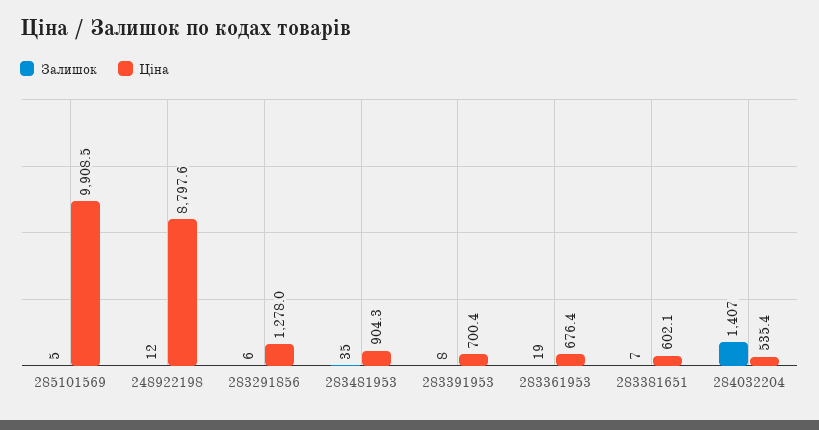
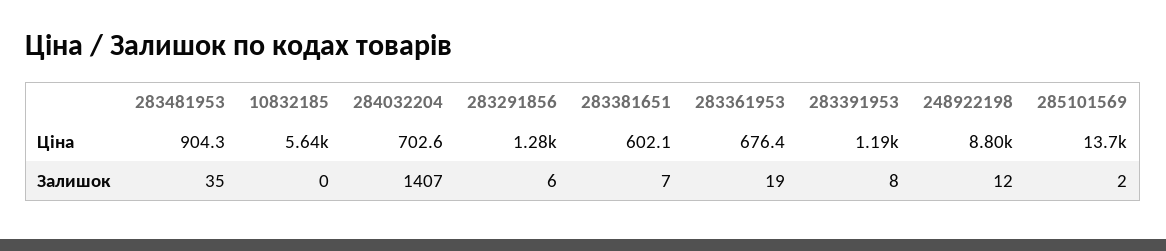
  {
    "Залишок": {
-     "285101569": 5,
+     "285101569": 2,
      "248922198": 12,
      "283291856": 6,
      "283481953": 35,
      "283391953": 8,
      "283361953": 19,
      "283381651": 7,
-     "284032204": 1407
+     "284032204": 1407,
+     "10832185": 0
    },
    "Ціна": {
-     "285101569": 9908.5,
+     "285101569": 13700,
      "248922198": 8797.6,
      "283291856": 1278,
      "283481953": 904.3,
-     "283391953": 700.4,
+     "283391953": 1190,
      "283361953": 676.4,
      "283381651": 602.1,
-     "284032204": 535.4
+     "284032204": 702.6,
+     "10832185": 5640
    }
  }

